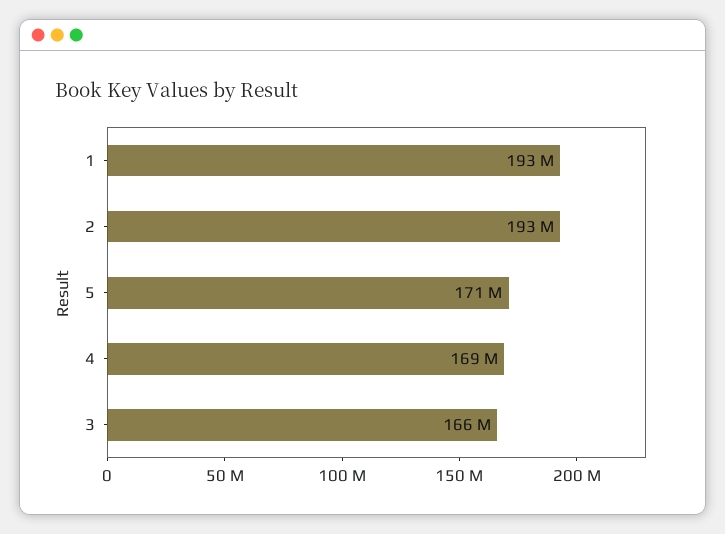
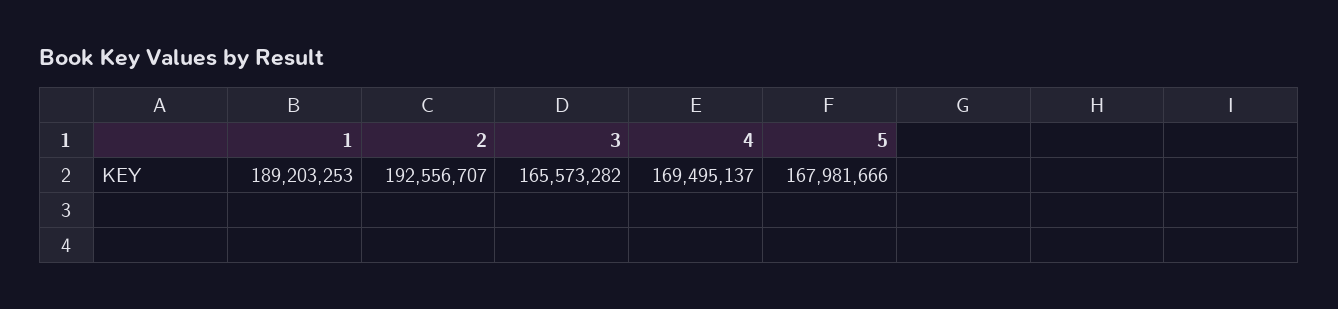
  {
-   "1": 193000000,
+   "1": 189203253,
    "2": 192556707,
-   "5": 171000000,
+   "5": 167981666,
    "4": 169495137,
    "3": 165573282
  }

